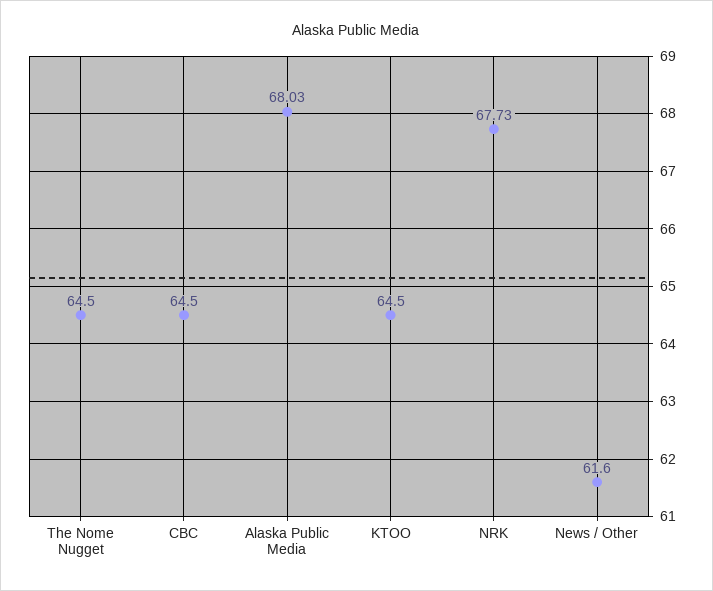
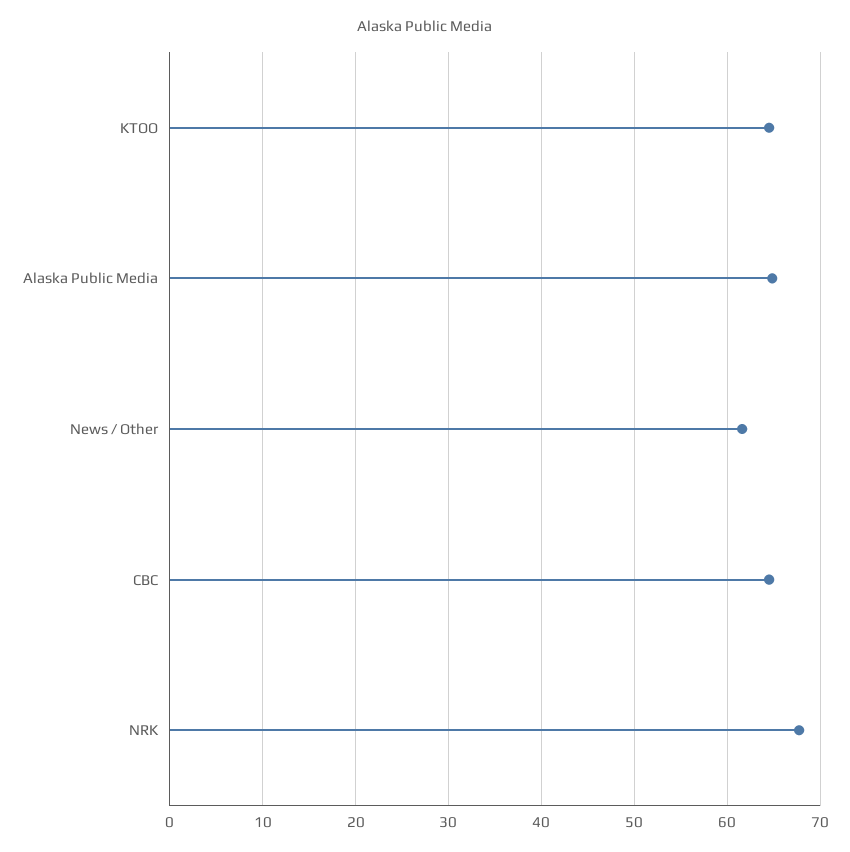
  {
-   "The Nome Nugget": 64.5,
    "CBC": 64.5,
-   "Alaska Public Media": 68.03,
+   "Alaska Public Media": 65,
    "KTOO": 64.5,
    "NRK": 67.73,
    "News / Other": 61.6
  }

